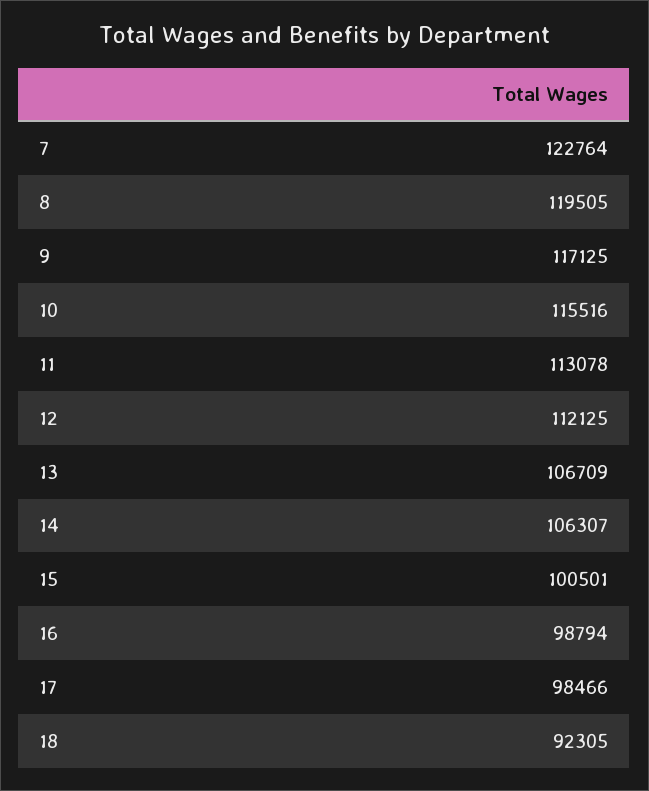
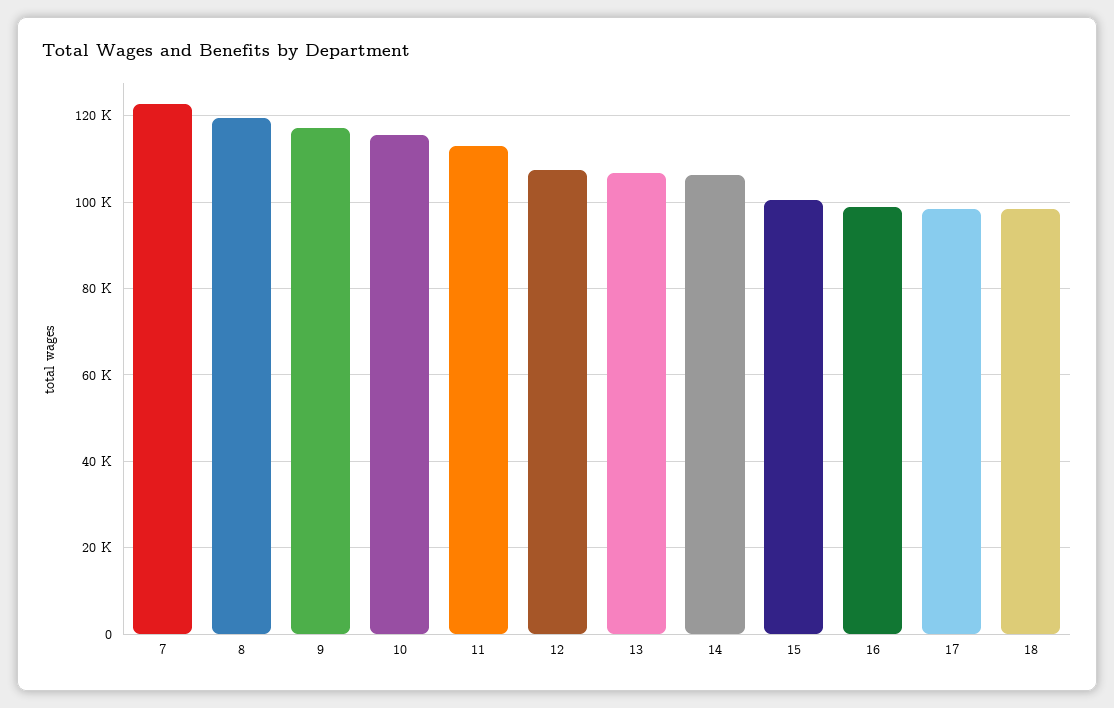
  {
    "7": 122764,
    "8": 119505,
    "9": 117125,
    "10": 115516,
    "11": 113078,
-   "12": 112125,
+   "12": 108000,
    "13": 106709,
    "14": 106307,
    "15": 100501,
    "16": 98794,
    "17": 98466,
-   "18": 92305
+   "18": 98000
  }

